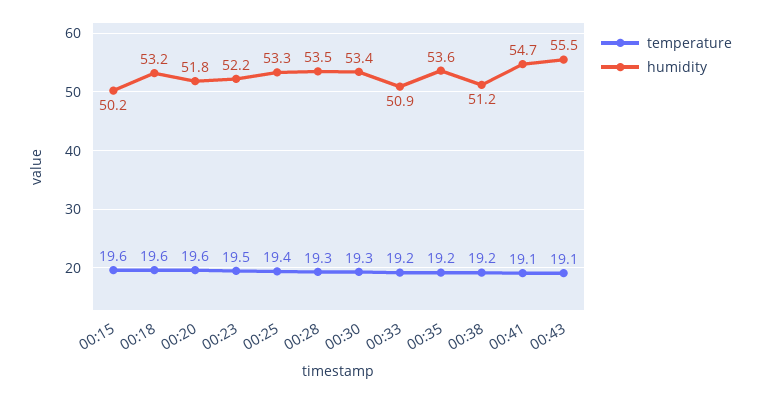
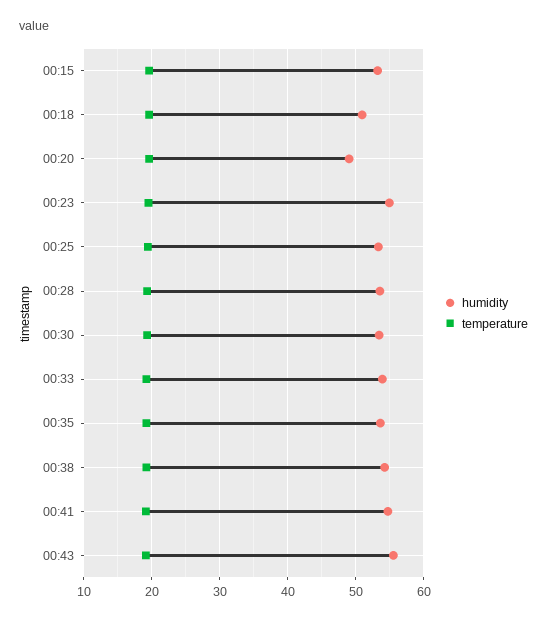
  {
    "temperature": {
      "00:15": 19.6,
      "00:18": 19.6,
      "00:20": 19.6,
      "00:23": 19.5,
      "00:25": 19.4,
      "00:28": 19.3,
      "00:30": 19.3,
      "00:33": 19.2,
      "00:35": 19.2,
      "00:38": 19.2,
      "00:41": 19.1,
      "00:43": 19.1
    },
    "humidity": {
-     "00:15": 50.2,
+     "00:15": 53,
-     "00:18": 53.2,
+     "00:18": 51,
-     "00:20": 51.8,
+     "00:20": 49,
-     "00:23": 52.2,
+     "00:23": 55,
      "00:25": 53.3,
      "00:28": 53.5,
      "00:30": 53.4,
-     "00:33": 50.9,
+     "00:33": 54,
      "00:35": 53.6,
-     "00:38": 51.2,
+     "00:38": 54,
      "00:41": 54.7,
      "00:43": 55.5
    }
  }

